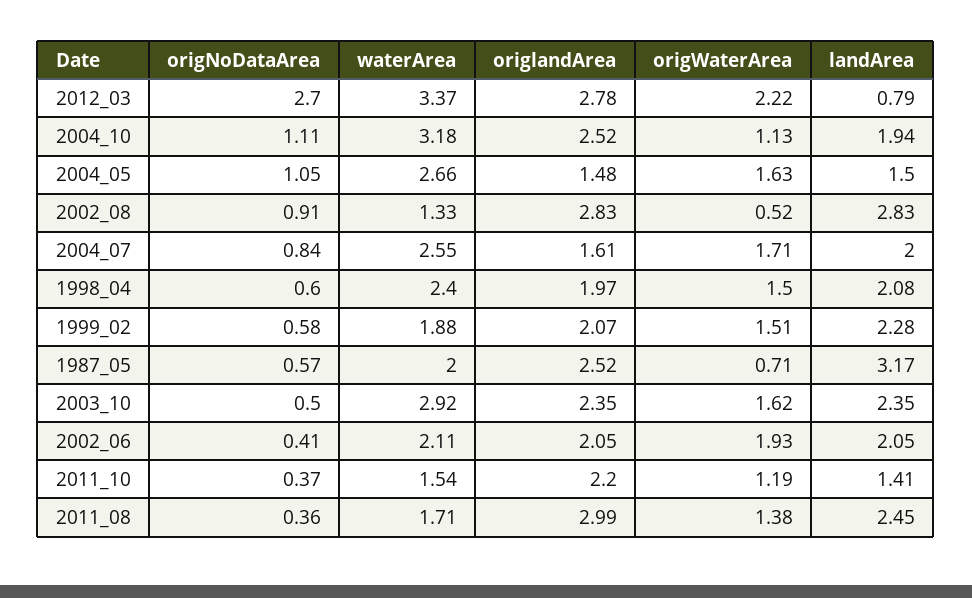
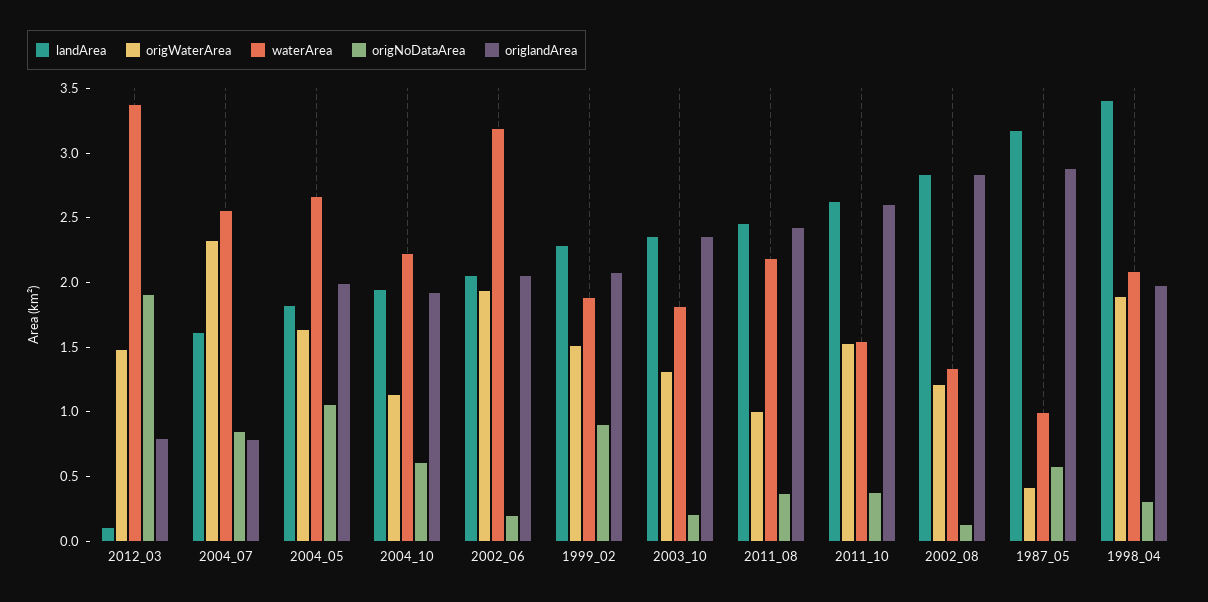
  {
    "origNoDataArea": {
-     "2012_03": 2.7,
+     "2012_03": 1.9,
-     "2004_10": 1.11,
+     "2004_10": 0.6,
      "2004_05": 1.05,
-     "2002_08": 0.91,
+     "2002_08": 0.1,
      "2004_07": 0.84,
-     "1998_04": 0.6,
+     "1998_04": 0.3,
-     "1999_02": 0.58,
+     "1999_02": 0.9,
      "1987_05": 0.57,
-     "2003_10": 0.5,
+     "2003_10": 0.2,
-     "2002_06": 0.41,
+     "2002_06": 0.2,
      "2011_10": 0.37,
      "2011_08": 0.36
    },
    "waterArea": {
      "2012_03": 3.37,
-     "2004_10": 3.18,
+     "2004_10": 2.2,
      "2004_05": 2.66,
      "2002_08": 1.33,
      "2004_07": 2.55,
-     "1998_04": 2.4,
+     "1998_04": 2.1,
      "1999_02": 1.88,
-     "1987_05": 2,
+     "1987_05": 1,
-     "2003_10": 2.92,
+     "2003_10": 1.8,
-     "2002_06": 2.11,
+     "2002_06": 3.2,
      "2011_10": 1.54,
-     "2011_08": 1.71
+     "2011_08": 2.2
    },
    "origlandArea": {
-     "2012_03": 2.78,
+     "2012_03": 0.8,
-     "2004_10": 2.52,
+     "2004_10": 1.9,
-     "2004_05": 1.48,
+     "2004_05": 2,
      "2002_08": 2.83,
-     "2004_07": 1.61,
+     "2004_07": 0.8,
      "1998_04": 1.97,
      "1999_02": 2.07,
-     "1987_05": 2.52,
+     "1987_05": 2.9,
      "2003_10": 2.35,
      "2002_06": 2.05,
-     "2011_10": 2.2,
+     "2011_10": 2.6,
-     "2011_08": 2.99
+     "2011_08": 2.4
    },
    "origWaterArea": {
-     "2012_03": 2.22,
+     "2012_03": 1.5,
      "2004_10": 1.13,
      "2004_05": 1.63,
-     "2002_08": 0.52,
+     "2002_08": 1.2,
-     "2004_07": 1.71,
+     "2004_07": 2.3,
-     "1998_04": 1.5,
+     "1998_04": 1.9,
      "1999_02": 1.51,
-     "1987_05": 0.71,
+     "1987_05": 0.4,
-     "2003_10": 1.62,
+     "2003_10": 1.3,
      "2002_06": 1.93,
-     "2011_10": 1.19,
+     "2011_10": 1.5,
-     "2011_08": 1.38
+     "2011_08": 1
    },
    "landArea": {
-     "2012_03": 0.79,
+     "2012_03": 0.1,
      "2004_10": 1.94,
-     "2004_05": 1.5,
+     "2004_05": 1.8,
      "2002_08": 2.83,
-     "2004_07": 2,
+     "2004_07": 1.6,
-     "1998_04": 2.08,
+     "1998_04": 3.4,
      "1999_02": 2.28,
      "1987_05": 3.17,
      "2003_10": 2.35,
      "2002_06": 2.05,
-     "2011_10": 1.41,
+     "2011_10": 2.6,
      "2011_08": 2.45
    }
  }

